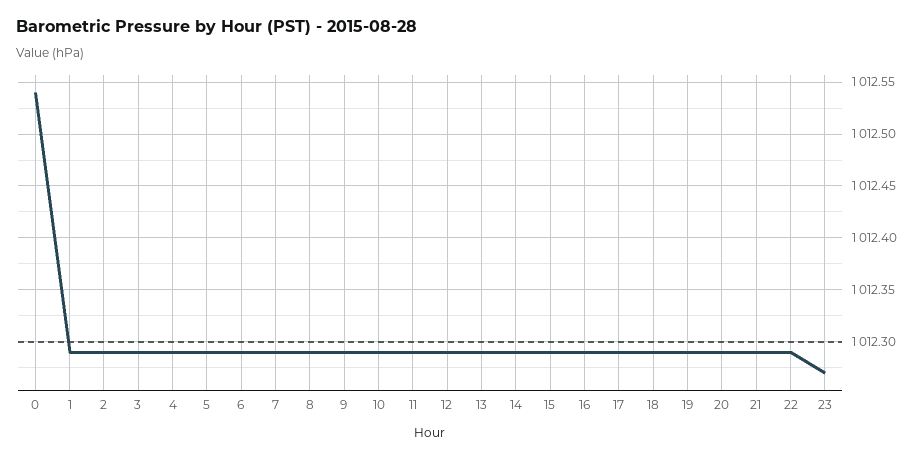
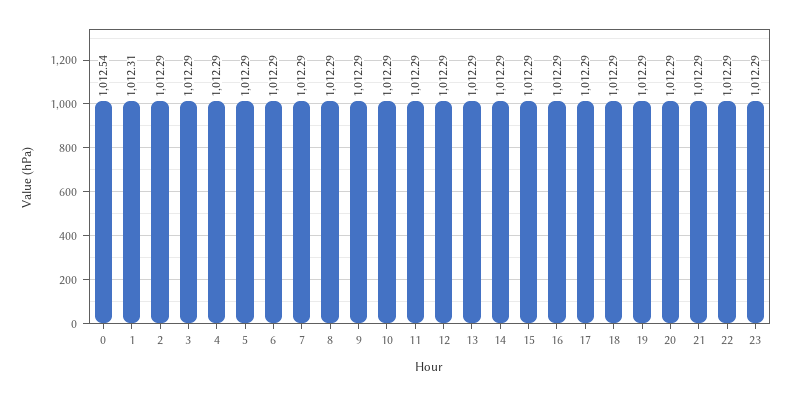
  {
    "0": 1012.54,
-   "1": 1012.29,
+   "1": 1012.31,
    "2": 1012.29,
    "3": 1012.29,
    "4": 1012.29,
    "5": 1012.29,
    "6": 1012.29,
    "7": 1012.29,
    "8": 1012.29,
    "9": 1012.29,
    "10": 1012.29,
    "11": 1012.29,
    "12": 1012.29,
    "13": 1012.29,
    "14": 1012.29,
    "15": 1012.29,
    "16": 1012.29,
    "17": 1012.29,
    "18": 1012.29,
    "19": 1012.29,
    "20": 1012.29,
    "21": 1012.29,
    "22": 1012.29,
-   "23": 1012.27
+   "23": 1012.29
  }

